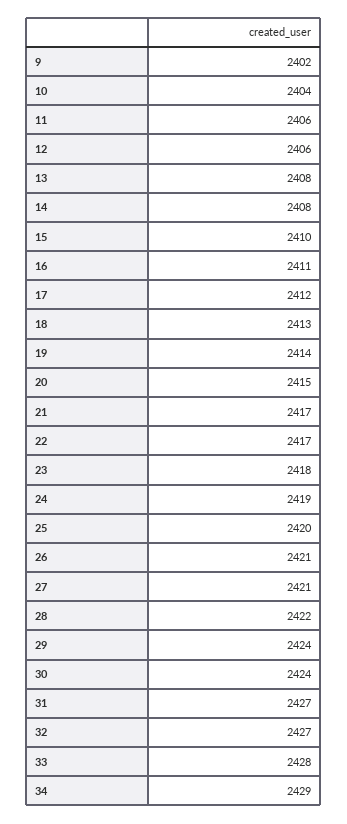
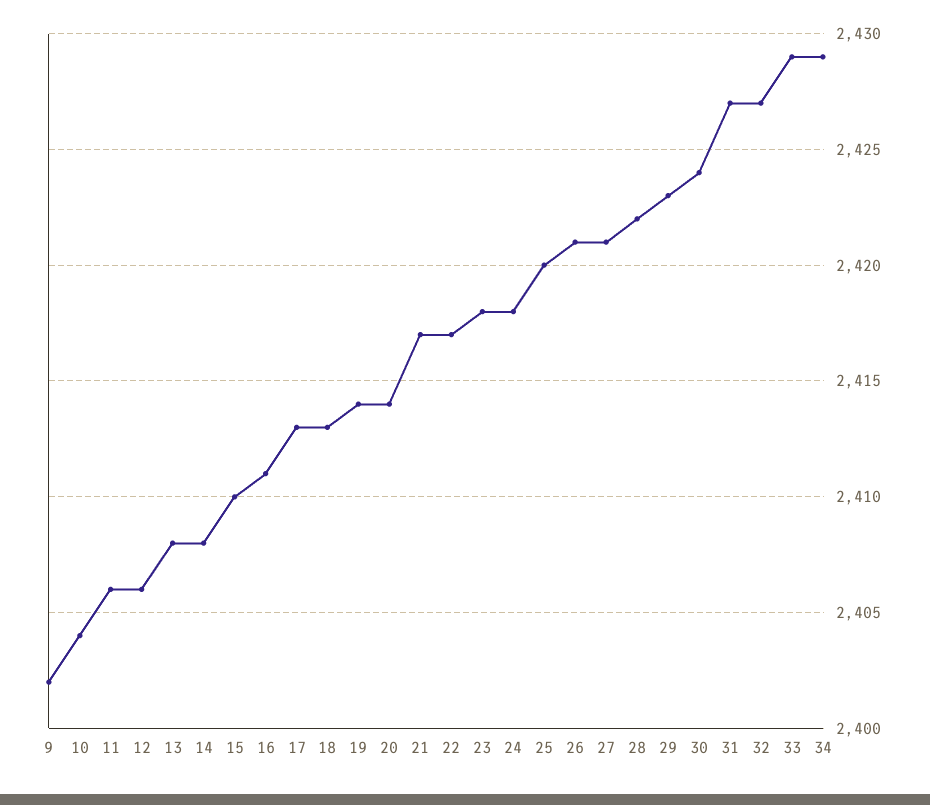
  {
    "9": 2402,
    "10": 2404,
    "11": 2406,
    "12": 2406,
    "13": 2408,
    "14": 2408,
    "15": 2410,
    "16": 2411,
-   "17": 2412,
+   "17": 2413,
    "18": 2413,
    "19": 2414,
-   "20": 2415,
+   "20": 2414,
    "21": 2417,
    "22": 2417,
    "23": 2418,
-   "24": 2419,
+   "24": 2418,
    "25": 2420,
    "26": 2421,
    "27": 2421,
    "28": 2422,
-   "29": 2424,
+   "29": 2423,
    "30": 2424,
    "31": 2427,
    "32": 2427,
-   "33": 2428,
+   "33": 2429,
    "34": 2429
  }

